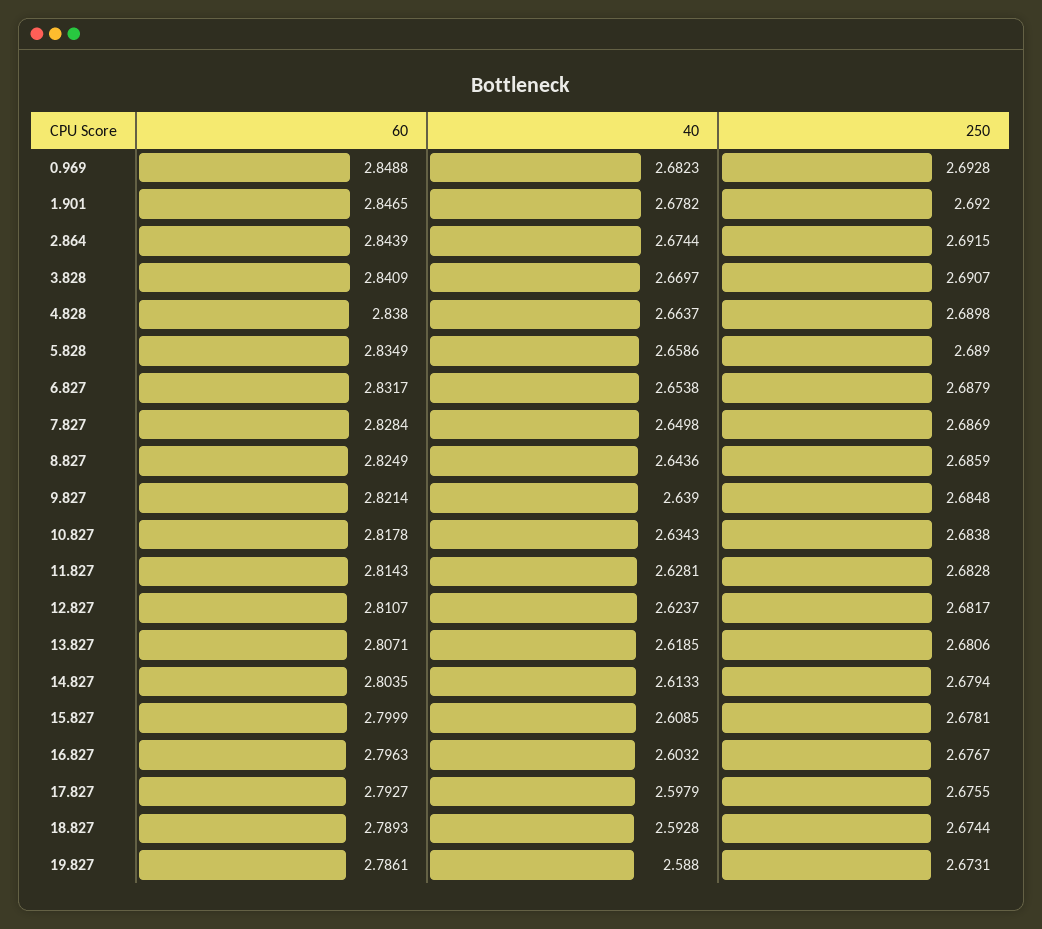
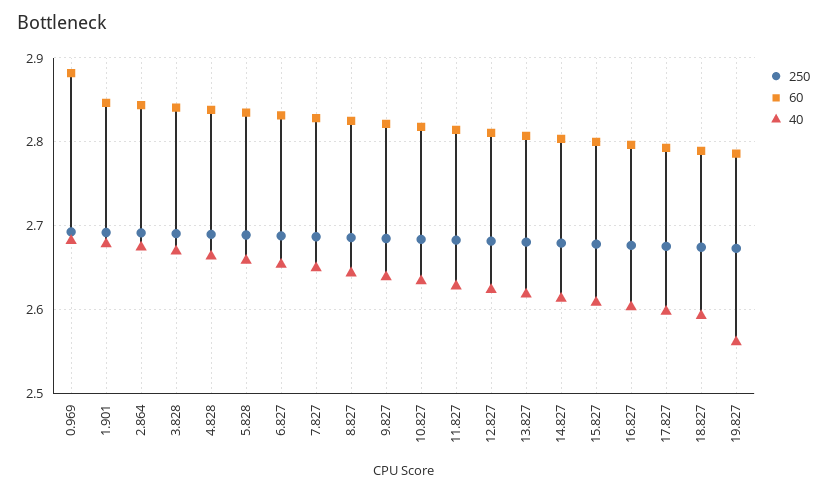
  {
    "60": {
-     "0.969": 2.8488,
+     "0.969": 2.88,
      "1.901": 2.8465,
      "2.864": 2.8439,
      "3.828": 2.8409,
      "4.828": 2.838,
      "5.828": 2.8349,
      "6.827": 2.8317,
      "7.827": 2.8284,
      "8.827": 2.8249,
      "9.827": 2.8214,
      "10.827": 2.8178,
      "11.827": 2.8143,
      "12.827": 2.8107,
      "13.827": 2.8071,
      "14.827": 2.8035,
      "15.827": 2.7999,
      "16.827": 2.7963,
      "17.827": 2.7927,
      "18.827": 2.7893,
      "19.827": 2.7861
    },
    "40": {
      "0.969": 2.6823,
      "1.901": 2.6782,
      "2.864": 2.6744,
      "3.828": 2.6697,
      "4.828": 2.6637,
      "5.828": 2.6586,
      "6.827": 2.6538,
      "7.827": 2.6498,
      "8.827": 2.6436,
      "9.827": 2.639,
      "10.827": 2.6343,
      "11.827": 2.6281,
      "12.827": 2.6237,
      "13.827": 2.6185,
      "14.827": 2.6133,
      "15.827": 2.6085,
      "16.827": 2.6032,
      "17.827": 2.5979,
      "18.827": 2.5928,
-     "19.827": 2.588
+     "19.827": 2.56
    },
    "250": {
      "0.969": 2.6928,
      "1.901": 2.692,
      "2.864": 2.6915,
      "3.828": 2.6907,
      "4.828": 2.6898,
      "5.828": 2.689,
      "6.827": 2.6879,
      "7.827": 2.6869,
      "8.827": 2.6859,
      "9.827": 2.6848,
      "10.827": 2.6838,
      "11.827": 2.6828,
      "12.827": 2.6817,
      "13.827": 2.6806,
      "14.827": 2.6794,
      "15.827": 2.6781,
      "16.827": 2.6767,
      "17.827": 2.6755,
      "18.827": 2.6744,
      "19.827": 2.6731
    }
  }

